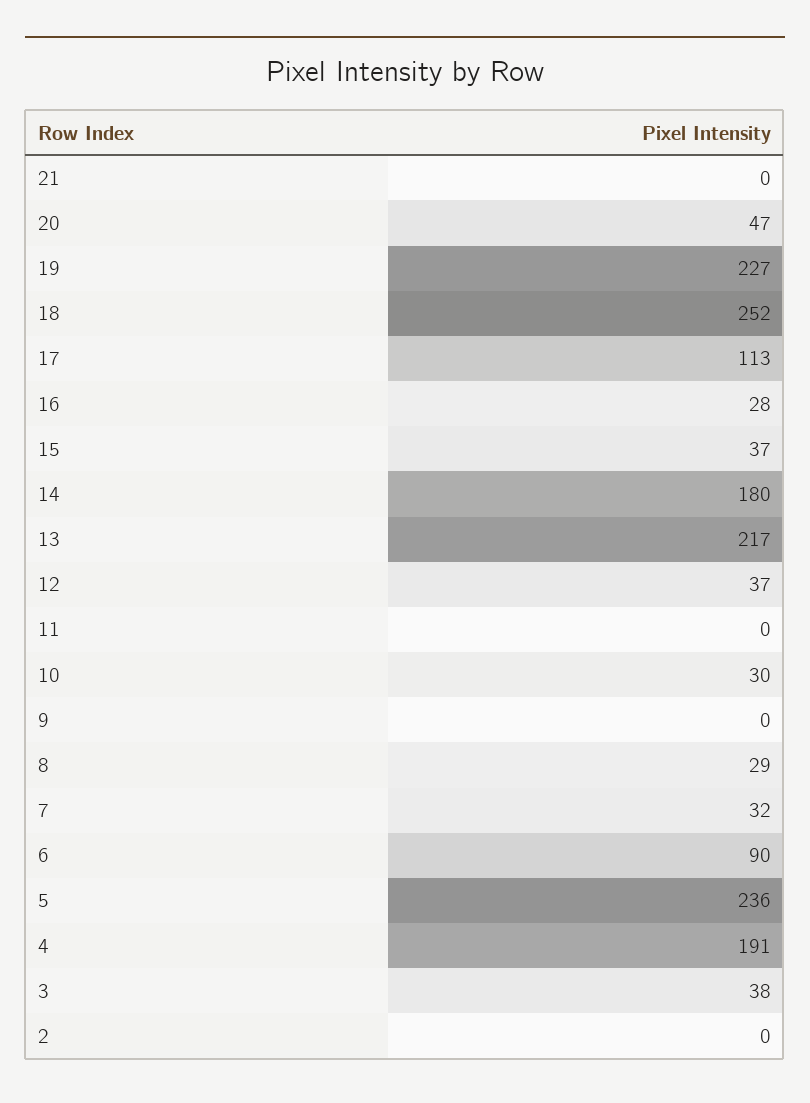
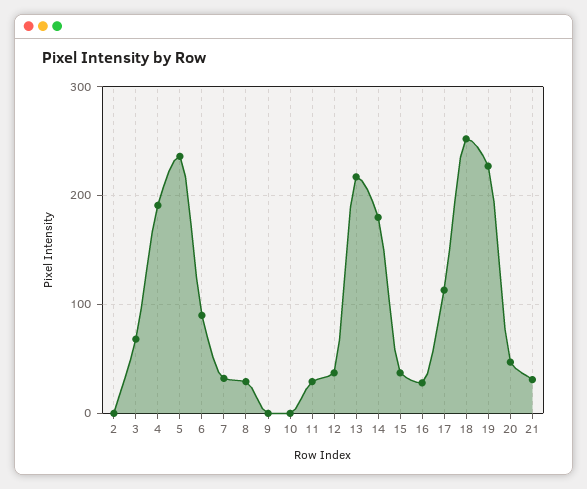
  {
-   "21": 0,
+   "21": 30,
    "20": 47,
    "19": 227,
    "18": 252,
    "17": 113,
    "16": 28,
    "15": 37,
    "14": 180,
    "13": 217,
    "12": 37,
-   "11": 0,
+   "11": 30,
-   "10": 30,
+   "10": 0,
    "9": 0,
    "8": 29,
    "7": 32,
    "6": 90,
    "5": 236,
    "4": 191,
-   "3": 38,
+   "3": 70,
    "2": 0
  }

